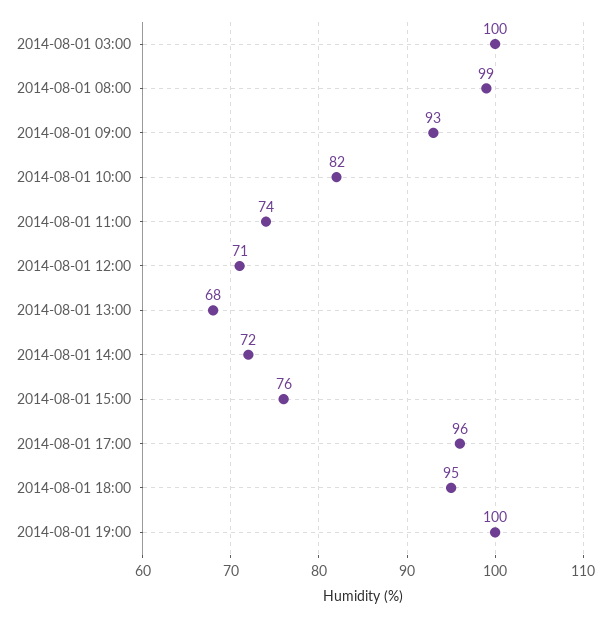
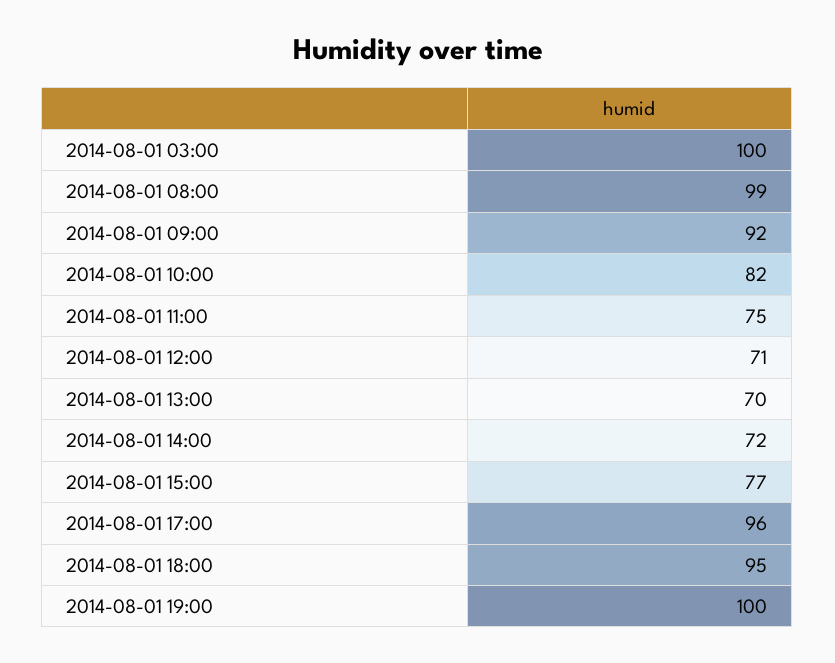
  {
    "2014-08-01 03:00": 100,
    "2014-08-01 08:00": 99,
-   "2014-08-01 09:00": 93,
+   "2014-08-01 09:00": 92,
    "2014-08-01 10:00": 82,
-   "2014-08-01 11:00": 74,
+   "2014-08-01 11:00": 75,
    "2014-08-01 12:00": 71,
-   "2014-08-01 13:00": 68,
+   "2014-08-01 13:00": 70,
    "2014-08-01 14:00": 72,
-   "2014-08-01 15:00": 76,
+   "2014-08-01 15:00": 77,
    "2014-08-01 17:00": 96,
    "2014-08-01 18:00": 95,
    "2014-08-01 19:00": 100
  }

